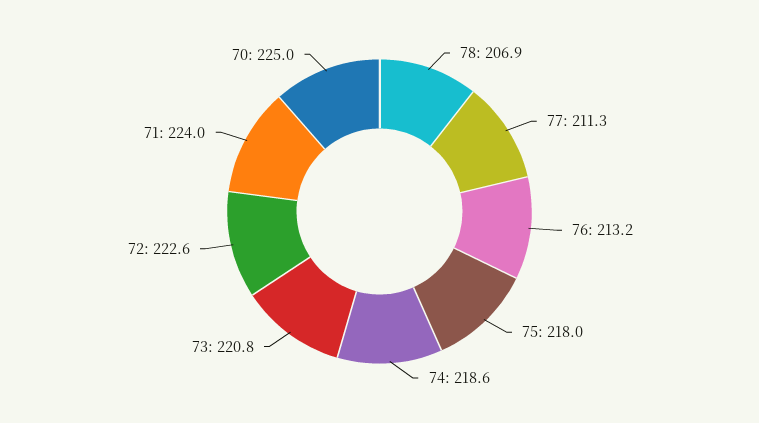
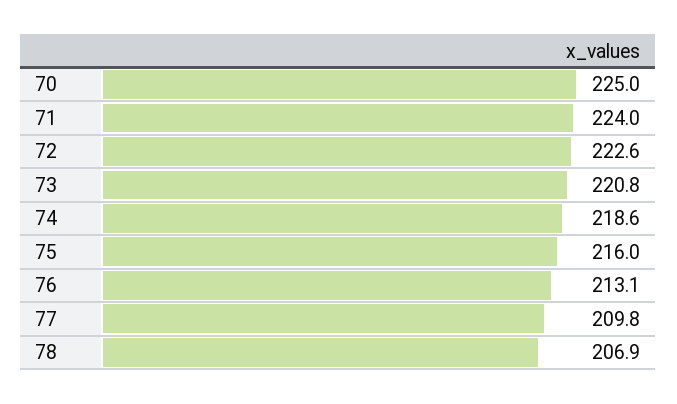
  {
    "78": 206.9,
-   "77": 211.3,
+   "77": 209.8,
-   "76": 213.2,
+   "76": 213.1,
-   "75": 218,
+   "75": 216,
    "74": 218.6,
    "73": 220.8,
    "72": 222.6,
    "71": 224,
    "70": 225
  }

